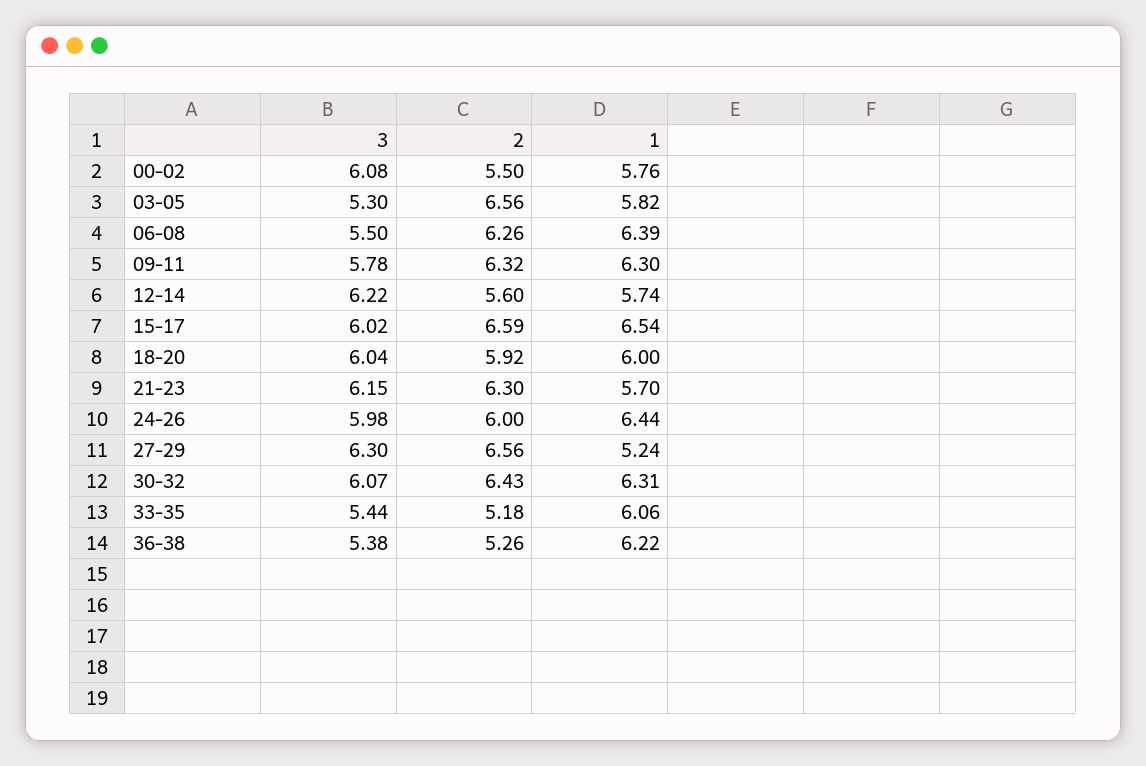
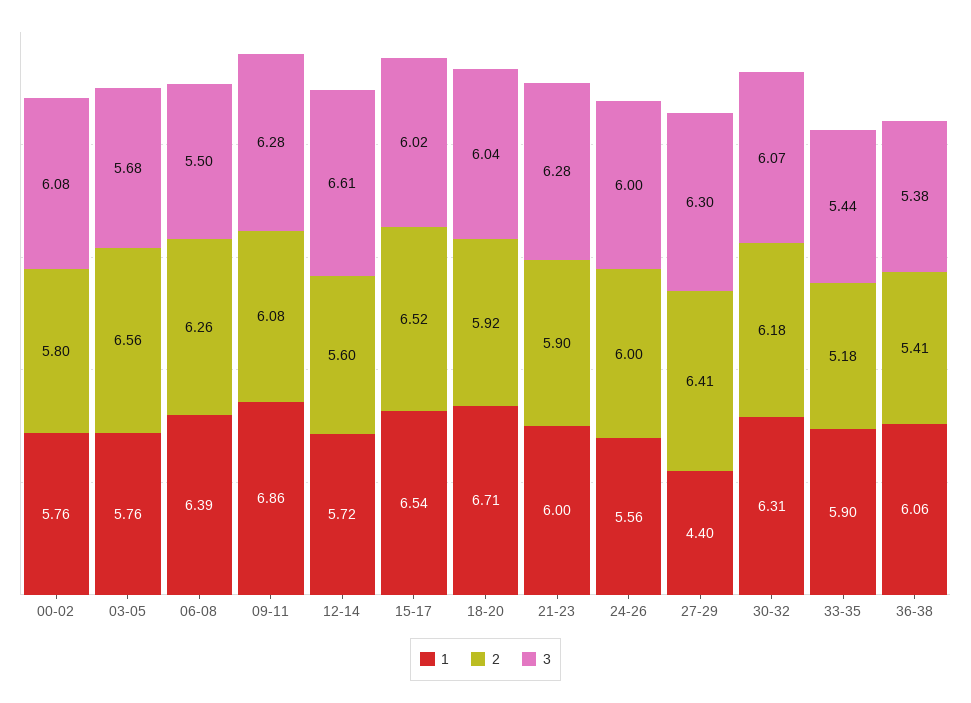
  {
    "3": {
      "00-02": 6.08,
-     "03-05": 5.3,
+     "03-05": 5.68,
      "06-08": 5.5,
-     "09-11": 5.78,
+     "09-11": 6.28,
-     "12-14": 6.22,
+     "12-14": 6.61,
      "15-17": 6.02,
      "18-20": 6.04,
-     "21-23": 6.15,
+     "21-23": 6.28,
-     "24-26": 5.98,
+     "24-26": 6,
      "27-29": 6.3,
      "30-32": 6.07,
      "33-35": 5.44,
      "36-38": 5.38
    },
    "2": {
-     "00-02": 5.5,
+     "00-02": 5.8,
      "03-05": 6.56,
      "06-08": 6.26,
-     "09-11": 6.32,
+     "09-11": 6.08,
      "12-14": 5.6,
-     "15-17": 6.59,
+     "15-17": 6.52,
      "18-20": 5.92,
-     "21-23": 6.3,
+     "21-23": 5.9,
      "24-26": 6,
-     "27-29": 6.56,
+     "27-29": 6.41,
-     "30-32": 6.43,
+     "30-32": 6.18,
      "33-35": 5.18,
-     "36-38": 5.26
+     "36-38": 5.41
    },
    "1": {
      "00-02": 5.76,
-     "03-05": 5.82,
+     "03-05": 5.76,
      "06-08": 6.39,
-     "09-11": 6.3,
+     "09-11": 6.86,
-     "12-14": 5.74,
+     "12-14": 5.72,
      "15-17": 6.54,
-     "18-20": 6,
+     "18-20": 6.71,
-     "21-23": 5.7,
+     "21-23": 6,
-     "24-26": 6.44,
+     "24-26": 5.56,
-     "27-29": 5.24,
+     "27-29": 4.4,
      "30-32": 6.31,
-     "33-35": 6.06,
+     "33-35": 5.9,
-     "36-38": 6.22
+     "36-38": 6.06
    }
  }

